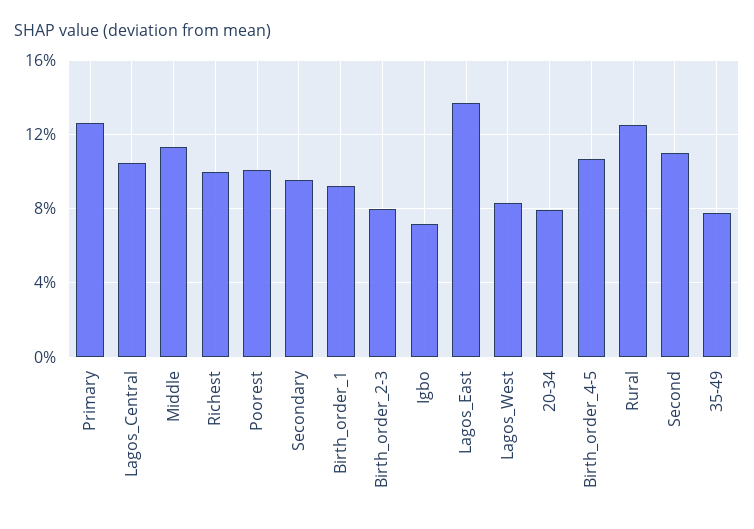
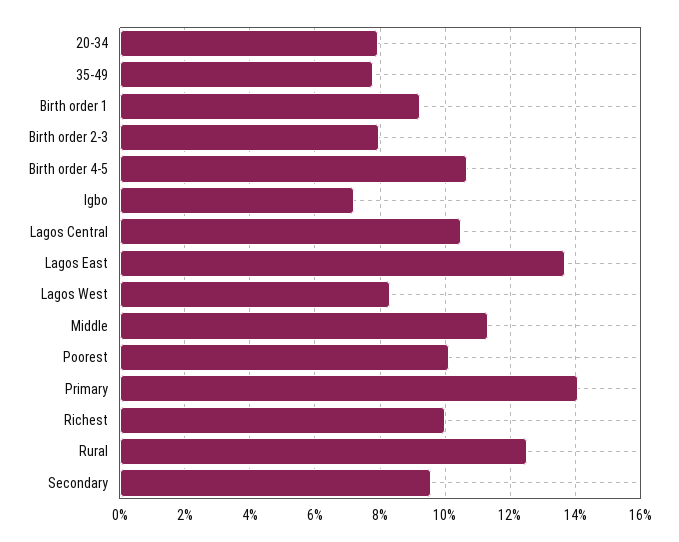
  {
-   "Primary": 12.5,
+   "Primary": 14,
    "Lagos_Central": 10.4,
    "Middle": 11.4,
    "Richest": 10,
    "Poorest": 10.2,
    "Secondary": 9.6,
    "Birth_order_1": 9.2,
    "Birth_order_2-3": 8,
    "Igbo": 7.2,
    "Lagos_East": 13.6,
    "Lagos_West": 8.4,
    "20-34": 8,
    "Birth_order_4-5": 10.6,
    "Rural": 12.6,
-   "Second": 11,
    "35-49": 7.8
  }

